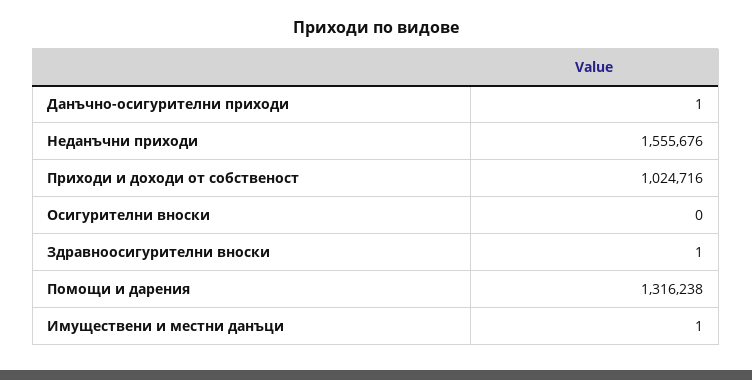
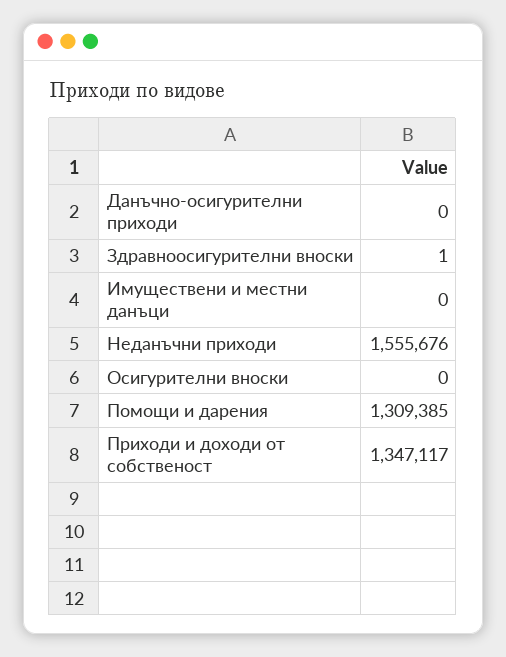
  {
-   "Данъчно-осигурителни приходи": 1,
+   "Данъчно-осигурителни приходи": 0,
    "Неданъчни приходи": 1555676,
-   "Приходи и доходи от собственост": 1024716,
+   "Приходи и доходи от собственост": 1347117,
    "Осигурителни вноски": 0,
    "Здравноосигурителни вноски": 1,
-   "Помощи и дарения": 1316238,
+   "Помощи и дарения": 1309385,
-   "Имуществени и местни данъци": 1
+   "Имуществени и местни данъци": 0
  }

